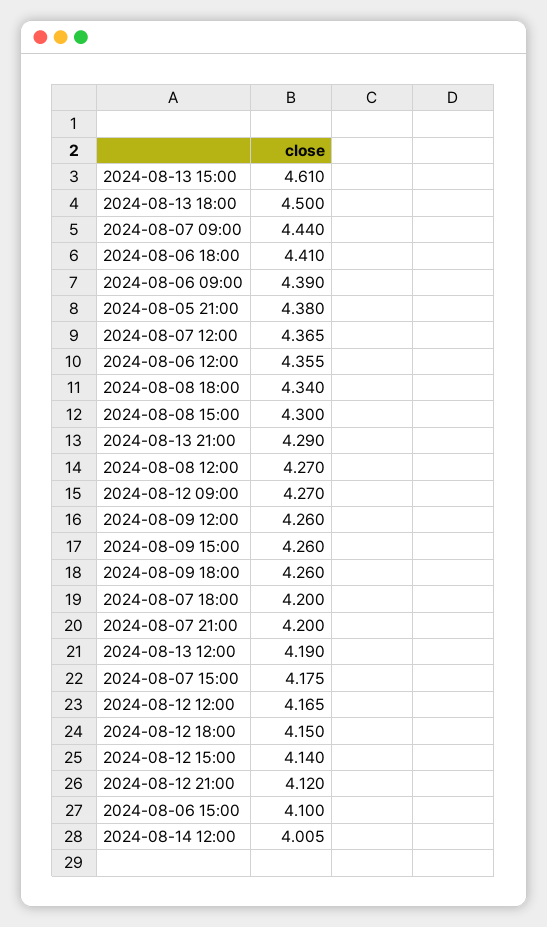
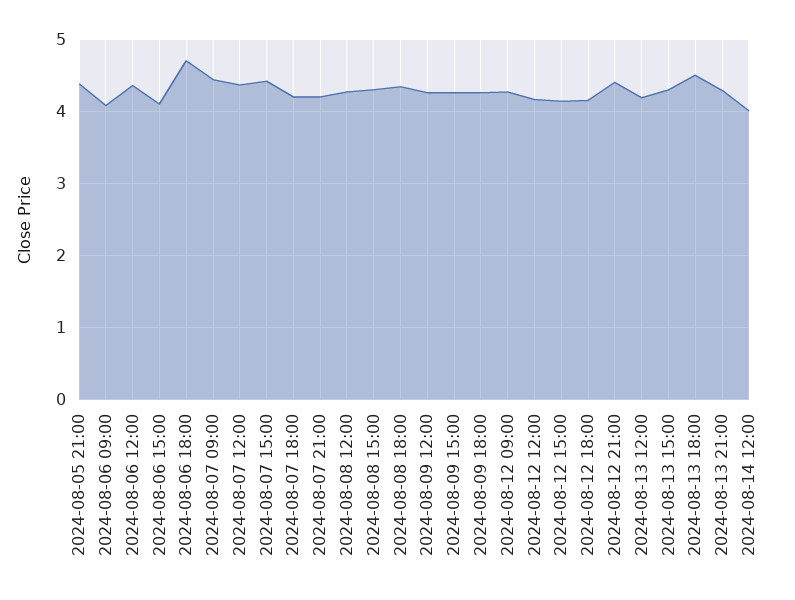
  {
-   "2024-08-13 15:00": 4.61,
+   "2024-08-13 15:00": 4.3,
    "2024-08-13 18:00": 4.5,
    "2024-08-07 09:00": 4.44,
-   "2024-08-06 18:00": 4.41,
+   "2024-08-06 18:00": 4.7,
-   "2024-08-06 09:00": 4.39,
+   "2024-08-06 09:00": 4.1,
    "2024-08-05 21:00": 4.38,
    "2024-08-07 12:00": 4.365,
    "2024-08-06 12:00": 4.355,
    "2024-08-08 18:00": 4.34,
    "2024-08-08 15:00": 4.3,
    "2024-08-13 21:00": 4.29,
    "2024-08-08 12:00": 4.27,
    "2024-08-12 09:00": 4.27,
    "2024-08-09 12:00": 4.26,
    "2024-08-09 15:00": 4.26,
    "2024-08-09 18:00": 4.26,
    "2024-08-07 18:00": 4.2,
    "2024-08-07 21:00": 4.2,
    "2024-08-13 12:00": 4.19,
-   "2024-08-07 15:00": 4.175,
+   "2024-08-07 15:00": 4.4,
    "2024-08-12 12:00": 4.165,
    "2024-08-12 18:00": 4.15,
    "2024-08-12 15:00": 4.14,
-   "2024-08-12 21:00": 4.12,
+   "2024-08-12 21:00": 4.4,
    "2024-08-06 15:00": 4.1,
    "2024-08-14 12:00": 4.005
  }

